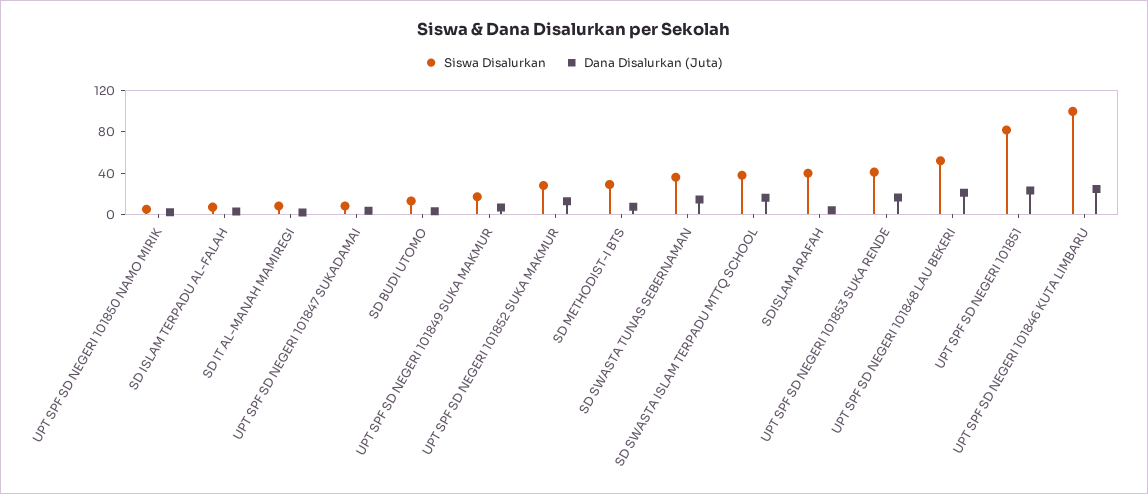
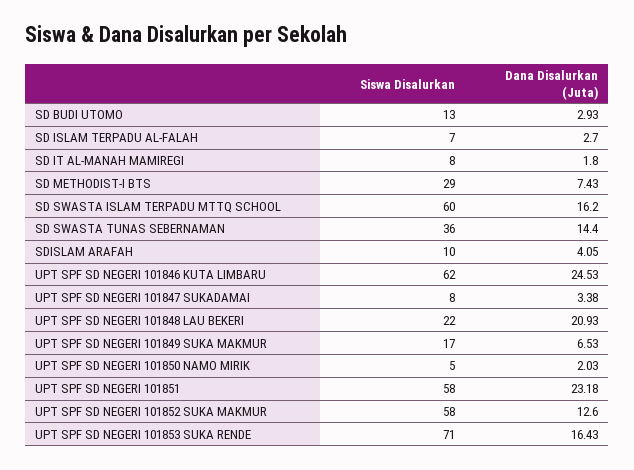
  {
    "Siswa Disalurkan": {
      "UPT SPF SD NEGERI 101850 NAMO MIRIK": 5,
      "SD ISLAM TERPADU AL-FALAH": 7,
      "SD IT AL-MANAH MAMIREGI": 8,
      "UPT SPF SD NEGERI 101847 SUKADAMAI": 8,
      "SD BUDI UTOMO": 13,
      "UPT SPF SD NEGERI 101849 SUKA MAKMUR": 17,
-     "UPT SPF SD NEGERI 101852 SUKA MAKMUR": 30,
+     "UPT SPF SD NEGERI 101852 SUKA MAKMUR": 58,
      "SD METHODIST-I BTS": 29,
      "SD SWASTA TUNAS SEBERNAMAN": 36,
-     "SD SWASTA ISLAM TERPADU MTTQ SCHOOL": 40,
+     "SD SWASTA ISLAM TERPADU MTTQ SCHOOL": 60,
-     "SDISLAM ARAFAH": 40,
+     "SDISLAM ARAFAH": 10,
-     "UPT SPF SD NEGERI 101853 SUKA RENDE": 40,
+     "UPT SPF SD NEGERI 101853 SUKA RENDE": 71,
-     "UPT SPF SD NEGERI 101848 LAU BEKERI": 50,
+     "UPT SPF SD NEGERI 101848 LAU BEKERI": 22,
-     "UPT SPF SD NEGERI 101851": 80,
+     "UPT SPF SD NEGERI 101851": 58,
-     "UPT SPF SD NEGERI 101846 KUTA LIMBARU": 100
+     "UPT SPF SD NEGERI 101846 KUTA LIMBARU": 62
    },
    "Dana Disalurkan (Juta)": {
      "UPT SPF SD NEGERI 101850 NAMO MIRIK": 2.03,
      "SD ISLAM TERPADU AL-FALAH": 2.7,
      "SD IT AL-MANAH MAMIREGI": 1.8,
      "UPT SPF SD NEGERI 101847 SUKADAMAI": 3.38,
      "SD BUDI UTOMO": 2.93,
      "UPT SPF SD NEGERI 101849 SUKA MAKMUR": 6.53,
      "UPT SPF SD NEGERI 101852 SUKA MAKMUR": 12.6,
      "SD METHODIST-I BTS": 7.43,
      "SD SWASTA TUNAS SEBERNAMAN": 14.4,
      "SD SWASTA ISLAM TERPADU MTTQ SCHOOL": 16.2,
      "SDISLAM ARAFAH": 4.05,
      "UPT SPF SD NEGERI 101853 SUKA RENDE": 16.43,
      "UPT SPF SD NEGERI 101848 LAU BEKERI": 20.93,
      "UPT SPF SD NEGERI 101851": 23.18,
      "UPT SPF SD NEGERI 101846 KUTA LIMBARU": 24.53
    }
  }

